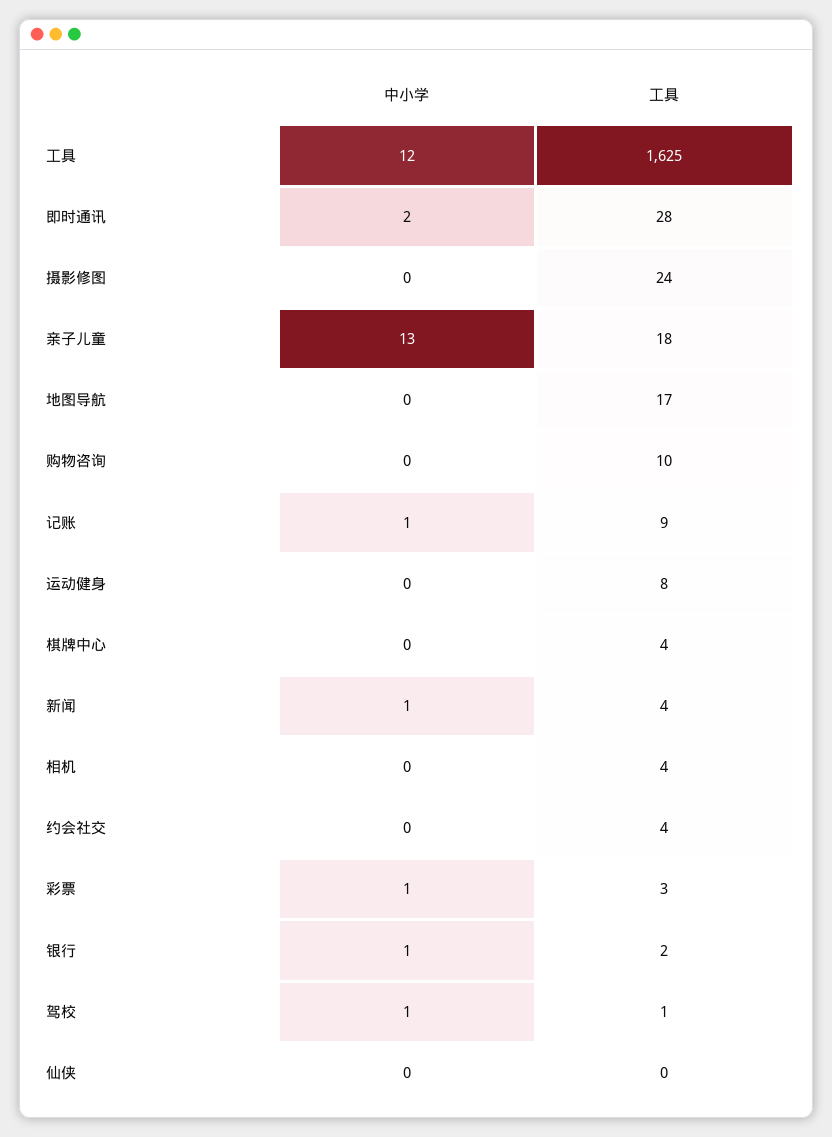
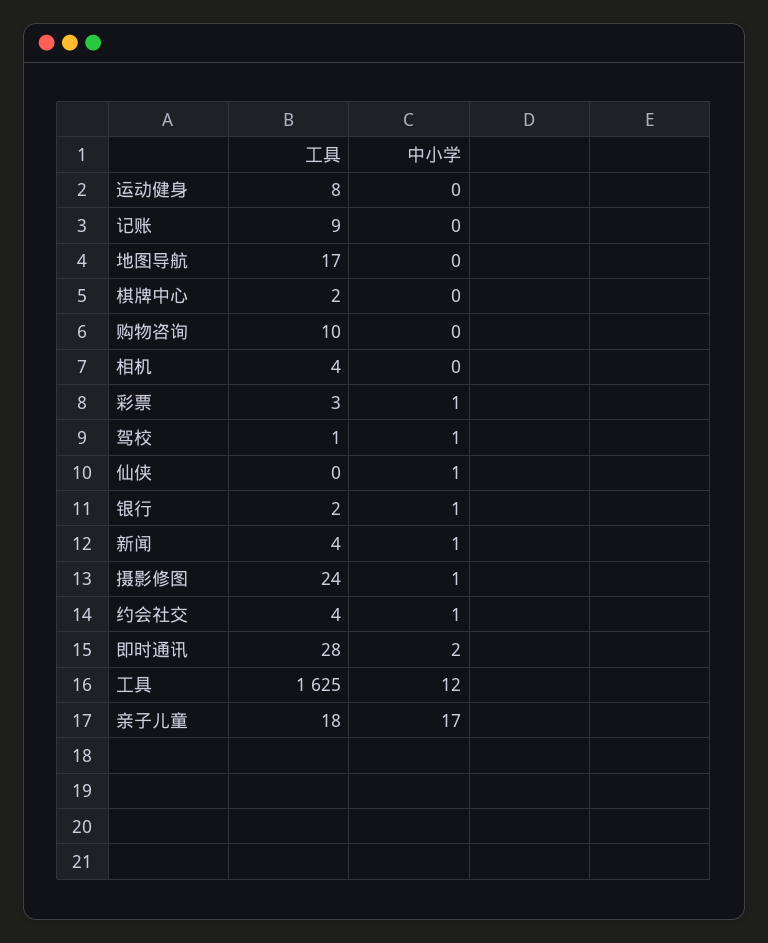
  {
    "中小学": {
      "工具": 12,
      "即时通讯": 2,
-     "摄影修图": 0,
+     "摄影修图": 1,
-     "亲子儿童": 13,
+     "亲子儿童": 17,
      "地图导航": 0,
      "购物咨询": 0,
-     "记账": 1,
+     "记账": 0,
      "运动健身": 0,
      "棋牌中心": 0,
      "新闻": 1,
      "相机": 0,
-     "约会社交": 0,
+     "约会社交": 1,
      "彩票": 1,
      "银行": 1,
      "驾校": 1,
-     "仙侠": 0
+     "仙侠": 1
    },
    "工具": {
      "工具": 1625,
      "即时通讯": 28,
      "摄影修图": 24,
      "亲子儿童": 18,
      "地图导航": 17,
      "购物咨询": 10,
      "记账": 9,
      "运动健身": 8,
-     "棋牌中心": 4,
+     "棋牌中心": 2,
      "新闻": 4,
      "相机": 4,
      "约会社交": 4,
      "彩票": 3,
      "银行": 2,
      "驾校": 1,
      "仙侠": 0
    }
  }

